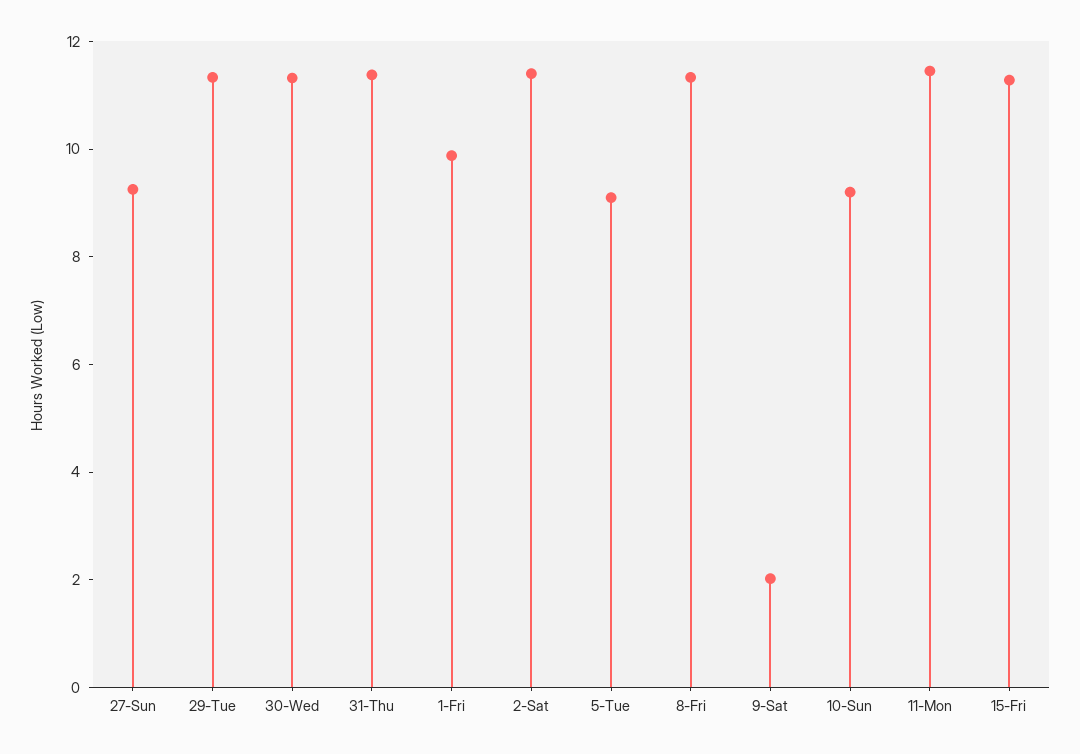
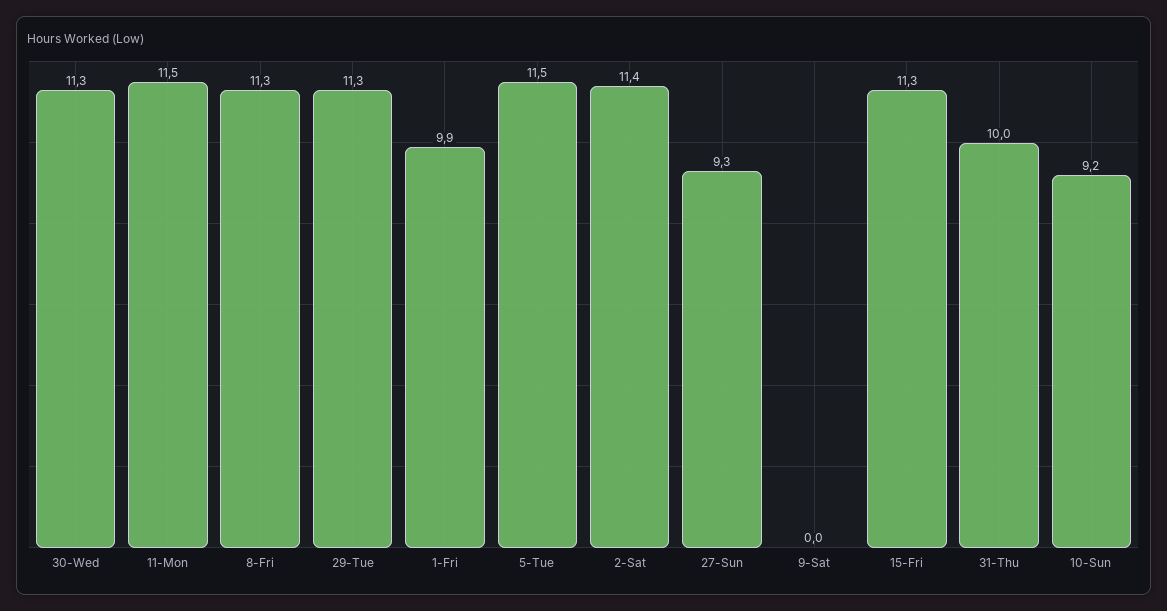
  {
    "27-Sun": 9.3,
    "29-Tue": 11.3,
    "30-Wed": 11.3,
-   "31-Thu": 11.5,
+   "31-Thu": 10,
    "1-Fri": 9.9,
    "2-Sat": 11.4,
-   "5-Tue": 9,
+   "5-Tue": 11.5,
    "8-Fri": 11.3,
-   "9-Sat": 2,
+   "9-Sat": 0,
    "10-Sun": 9.2,
    "11-Mon": 11.5,
    "15-Fri": 11.3
  }

